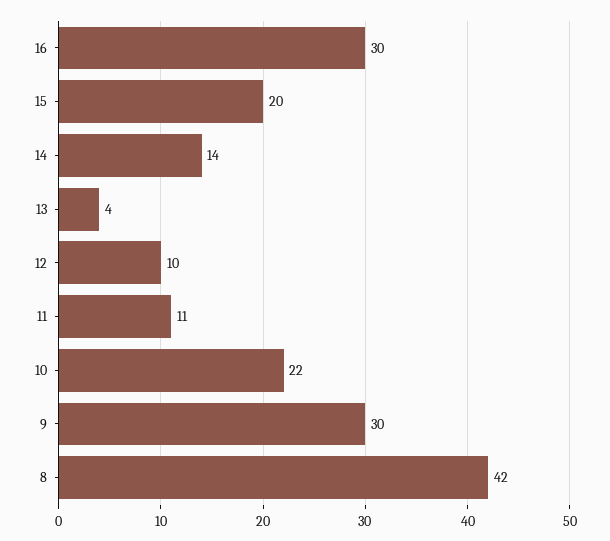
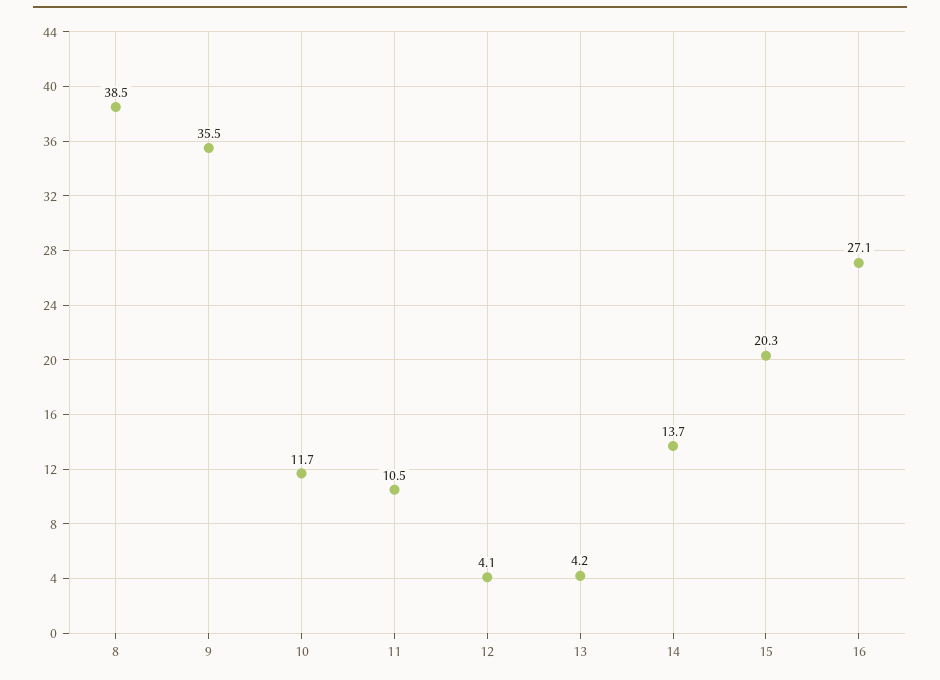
  {
-   "16": 30,
+   "16": 27.1,
    "15": 20.3,
    "14": 13.7,
    "13": 4.2,
-   "12": 10,
+   "12": 4.1,
    "11": 10.5,
-   "10": 22,
+   "10": 11.7,
-   "9": 30,
+   "9": 35.5,
-   "8": 42
+   "8": 38.5
  }

